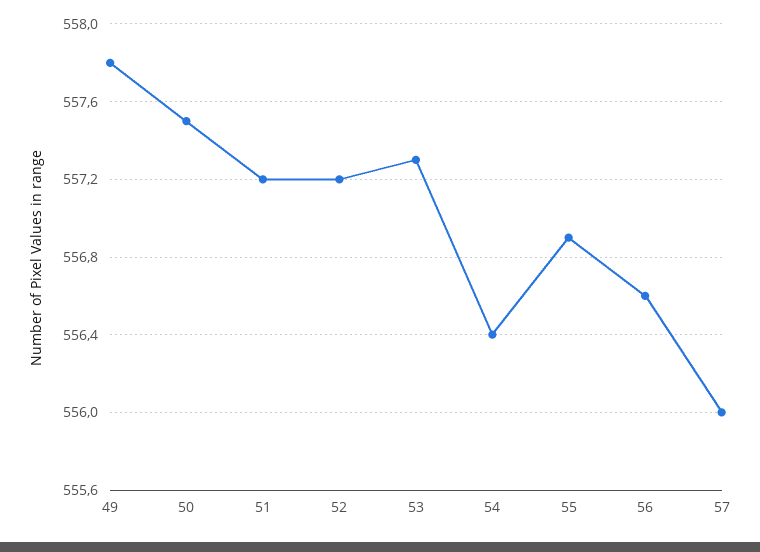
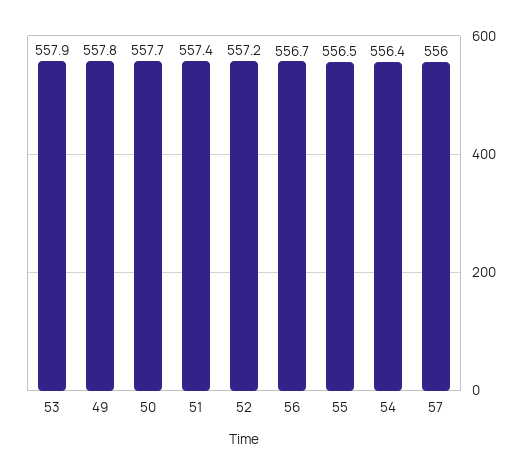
  {
    "49": 557.8,
-   "50": 557.5,
+   "50": 557.7,
-   "51": 557.2,
+   "51": 557.4,
    "52": 557.2,
-   "53": 557.3,
+   "53": 557.9,
    "54": 556.4,
-   "55": 556.9,
+   "55": 556.5,
-   "56": 556.6,
+   "56": 556.7,
    "57": 556
  }

